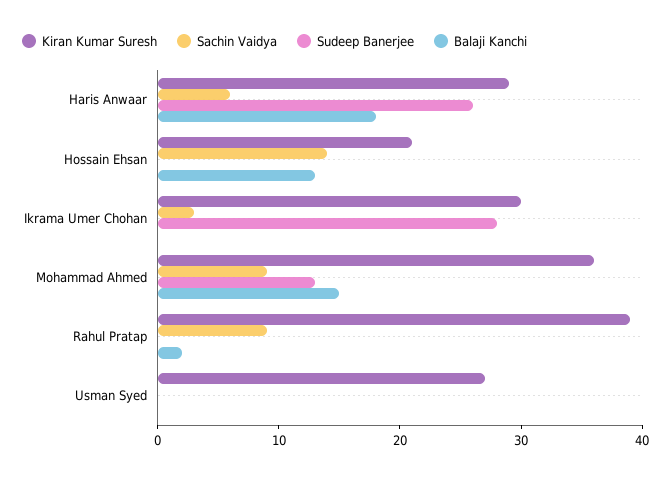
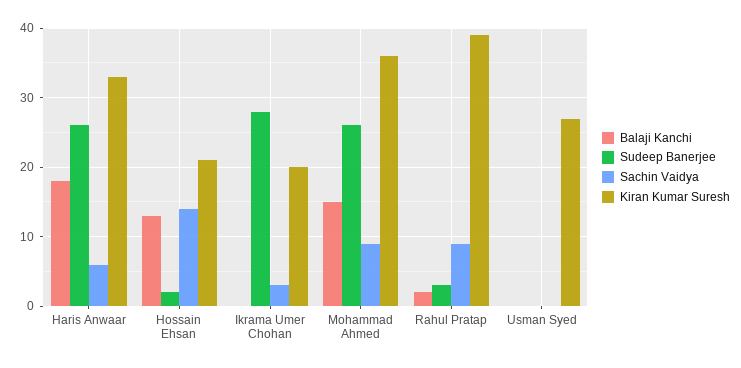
  {
    "Kiran Kumar Suresh": {
-     "Haris Anwaar": 29,
+     "Haris Anwaar": 33,
      "Hossain Ehsan": 21,
-     "Ikrama Umer Chohan": 30,
+     "Ikrama Umer Chohan": 20,
      "Mohammad Ahmed": 36,
      "Rahul Pratap": 39,
      "Usman Syed": 27
    },
    "Sachin Vaidya": {
      "Haris Anwaar": 6,
      "Hossain Ehsan": 14,
      "Ikrama Umer Chohan": 3,
      "Mohammad Ahmed": 9,
      "Rahul Pratap": 9,
      "Usman Syed": 0
    },
    "Sudeep Banerjee": {
      "Haris Anwaar": 26,
-     "Hossain Ehsan": 0,
+     "Hossain Ehsan": 2,
      "Ikrama Umer Chohan": 28,
-     "Mohammad Ahmed": 13,
+     "Mohammad Ahmed": 26,
-     "Rahul Pratap": 0,
+     "Rahul Pratap": 3,
      "Usman Syed": 0
    },
    "Balaji Kanchi": {
      "Haris Anwaar": 18,
      "Hossain Ehsan": 13,
      "Ikrama Umer Chohan": 0,
      "Mohammad Ahmed": 15,
      "Rahul Pratap": 2,
      "Usman Syed": 0
    }
  }

